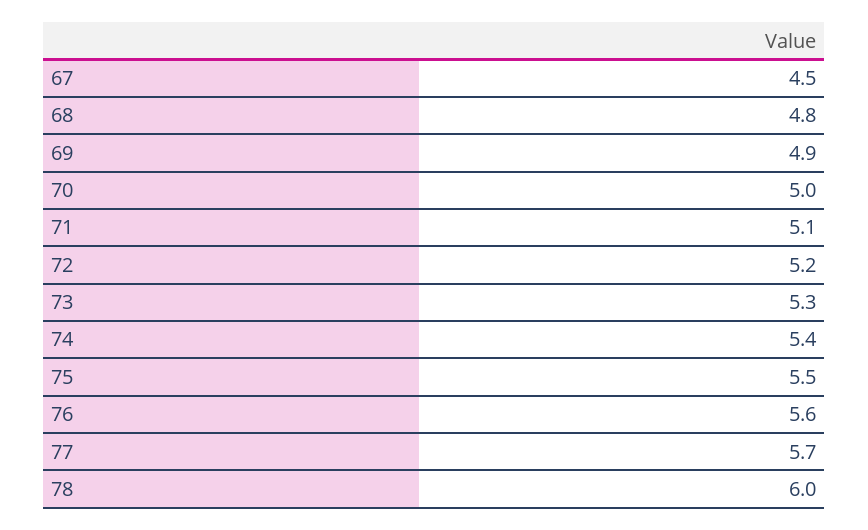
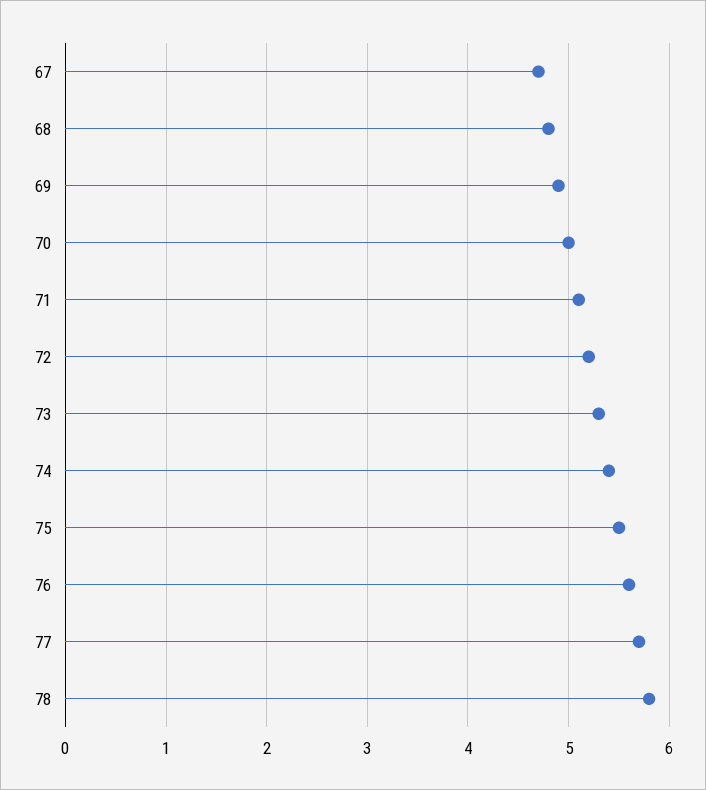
  {
-   "67": 4.5,
+   "67": 4.7,
    "68": 4.8,
    "69": 4.9,
    "70": 5,
    "71": 5.1,
    "72": 5.2,
    "73": 5.3,
    "74": 5.4,
    "75": 5.5,
    "76": 5.6,
    "77": 5.7,
-   "78": 6
+   "78": 5.8
  }

